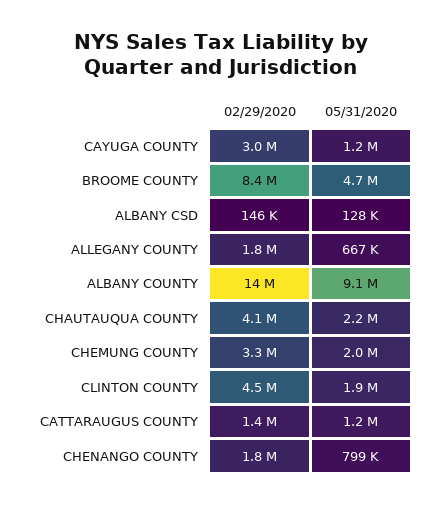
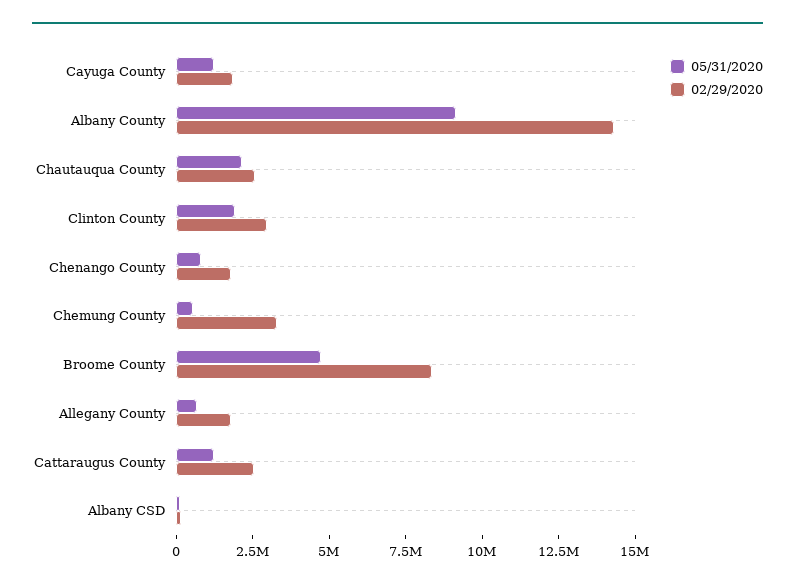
  {
    "02/29/2020": {
-     "CAYUGA COUNTY": 3000000,
+     "CAYUGA COUNTY": 2000000,
      "BROOME COUNTY": 8400000,
      "ALBANY CSD": 146000,
      "ALLEGANY COUNTY": 1800000,
      "ALBANY COUNTY": 14000000,
-     "CHAUTAUQUA COUNTY": 4100000,
+     "CHAUTAUQUA COUNTY": 2500000,
      "CHEMUNG COUNTY": 3300000,
-     "CLINTON COUNTY": 4500000,
+     "CLINTON COUNTY": 3000000,
-     "CATTARAUGUS COUNTY": 1400000,
+     "CATTARAUGUS COUNTY": 2500000,
      "CHENANGO COUNTY": 1800000
    },
    "05/31/2020": {
      "CAYUGA COUNTY": 1200000,
      "BROOME COUNTY": 4700000,
      "ALBANY CSD": 128000,
      "ALLEGANY COUNTY": 667000,
      "ALBANY COUNTY": 9100000,
      "CHAUTAUQUA COUNTY": 2200000,
-     "CHEMUNG COUNTY": 2000000,
+     "CHEMUNG COUNTY": 500000,
      "CLINTON COUNTY": 1900000,
      "CATTARAUGUS COUNTY": 1200000,
      "CHENANGO COUNTY": 799000
    }
  }

